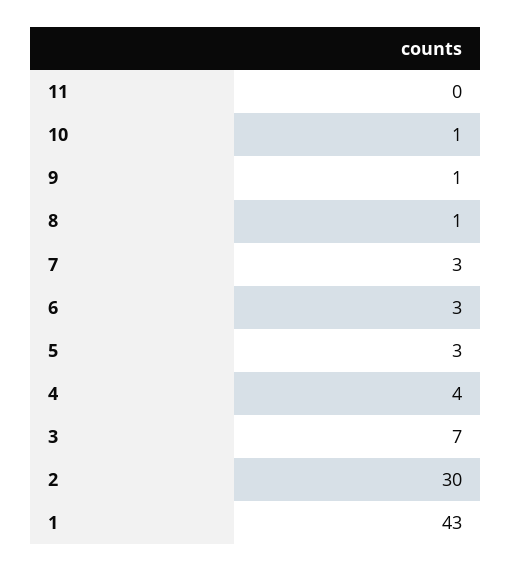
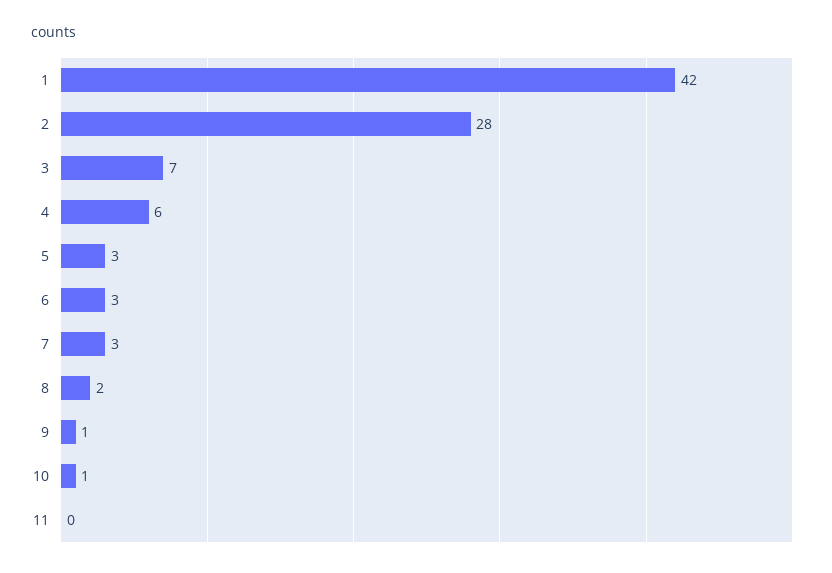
  {
    "11": 0,
    "10": 1,
    "9": 1,
-   "8": 1,
+   "8": 2,
    "7": 3,
    "6": 3,
    "5": 3,
-   "4": 4,
+   "4": 6,
    "3": 7,
-   "2": 30,
+   "2": 28,
-   "1": 43
+   "1": 42
  }

